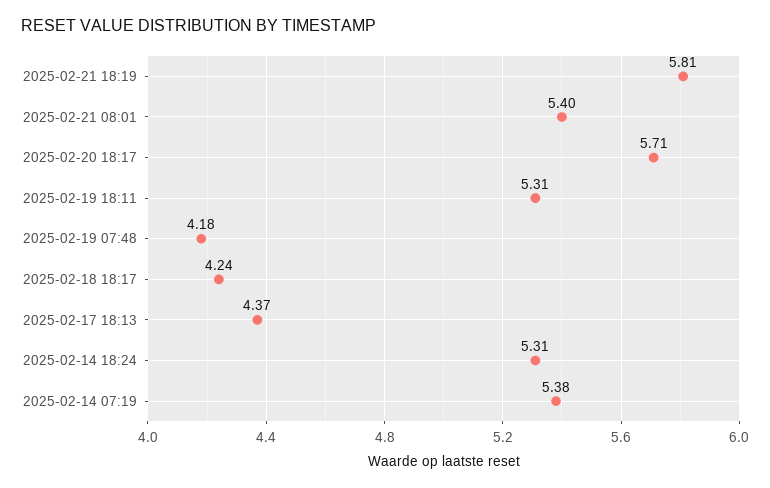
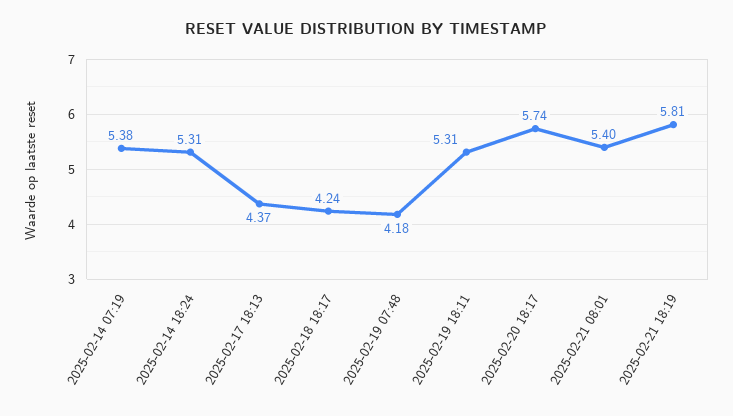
  {
    "2025-02-21 18:19": 5.81,
    "2025-02-21 08:01": 5.4,
-   "2025-02-20 18:17": 5.71,
+   "2025-02-20 18:17": 5.74,
    "2025-02-19 18:11": 5.31,
    "2025-02-19 07:48": 4.18,
    "2025-02-18 18:17": 4.24,
    "2025-02-17 18:13": 4.37,
    "2025-02-14 18:24": 5.31,
    "2025-02-14 07:19": 5.38
  }

